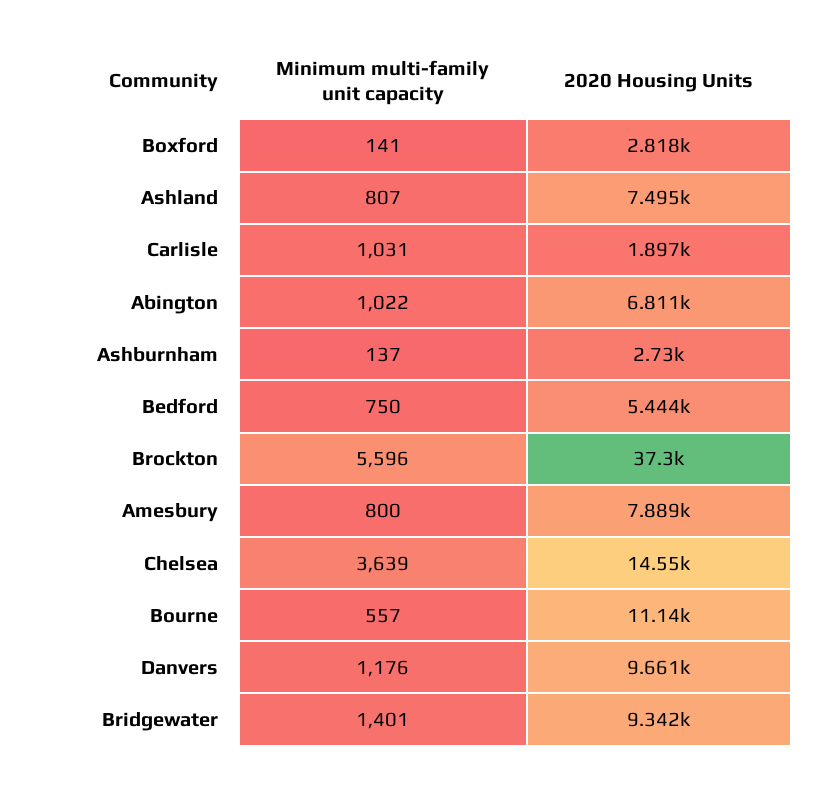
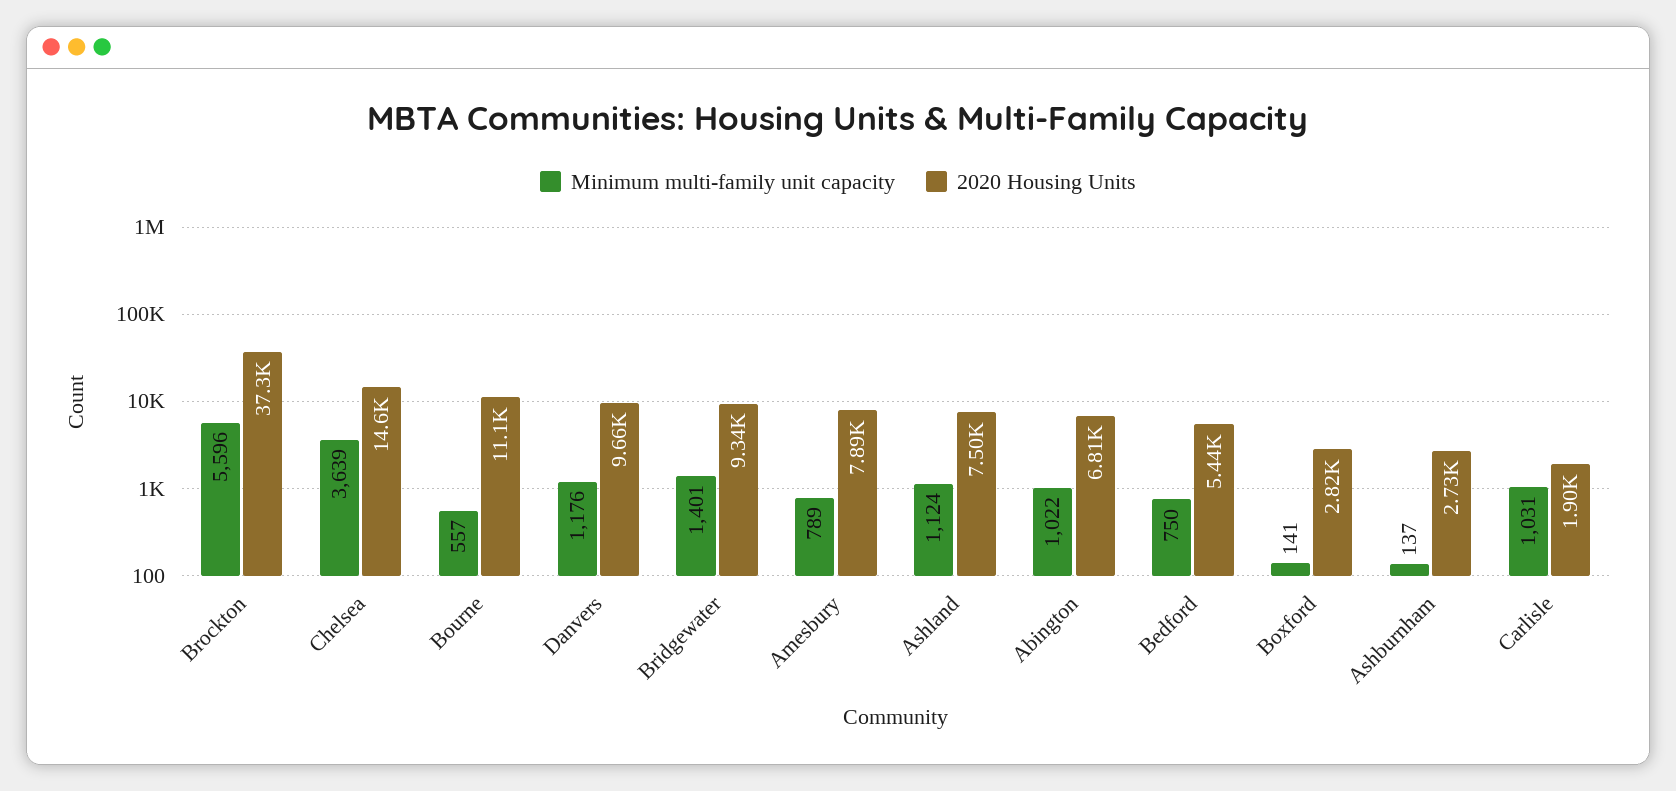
  {
    "Minimum multi-family unit capacity": {
      "Boxford": 141,
-     "Ashland": 807,
+     "Ashland": 1124,
      "Carlisle": 1031,
      "Abington": 1022,
      "Ashburnham": 137,
      "Bedford": 750,
      "Brockton": 5596,
-     "Amesbury": 800,
+     "Amesbury": 789,
      "Chelsea": 3639,
      "Bourne": 557,
      "Danvers": 1176,
      "Bridgewater": 1401
    },
    "2020 Housing Units": {
      "Boxford": 2818,
      "Ashland": 7495,
      "Carlisle": 1897,
      "Abington": 6811,
      "Ashburnham": 2730,
      "Bedford": 5444,
      "Brockton": 37300,
      "Amesbury": 7889,
      "Chelsea": 14550,
      "Bourne": 11140,
      "Danvers": 9661,
      "Bridgewater": 9342
    }
  }

